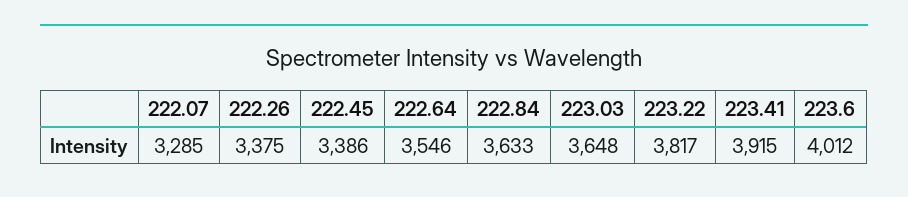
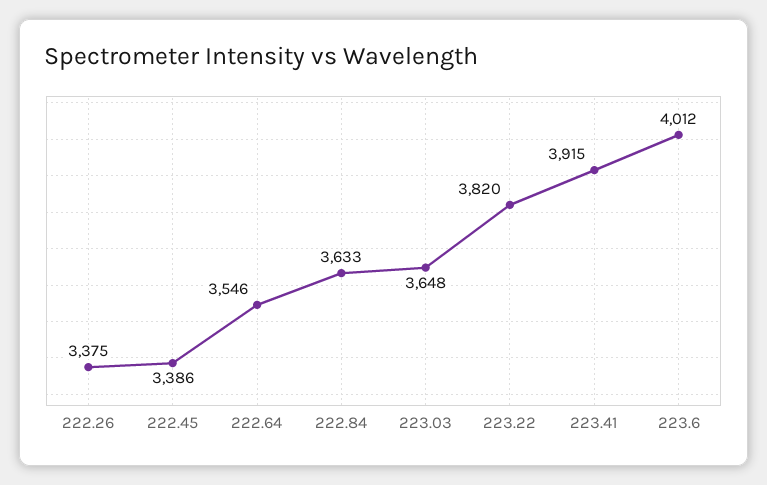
  {
-   "222.07": 3285,
    "222.26": 3375,
    "222.45": 3386,
    "222.64": 3546,
    "222.84": 3633,
    "223.03": 3648,
-   "223.22": 3817,
+   "223.22": 3820,
    "223.41": 3915,
    "223.6": 4012
  }

